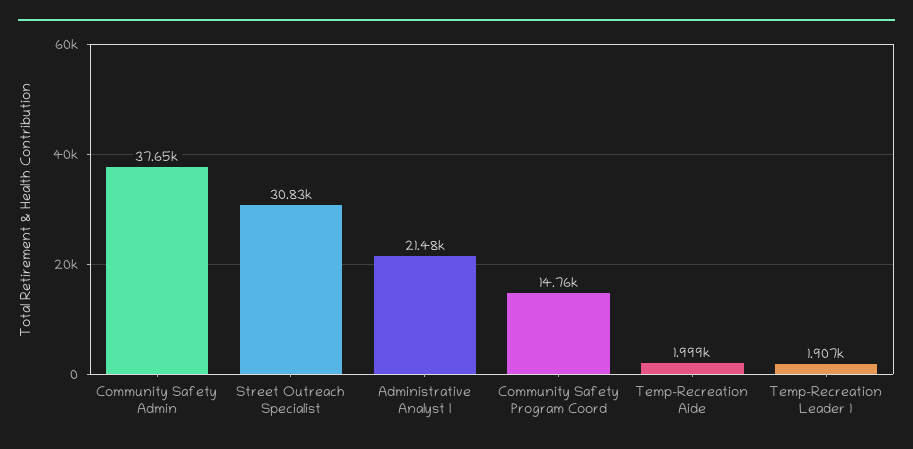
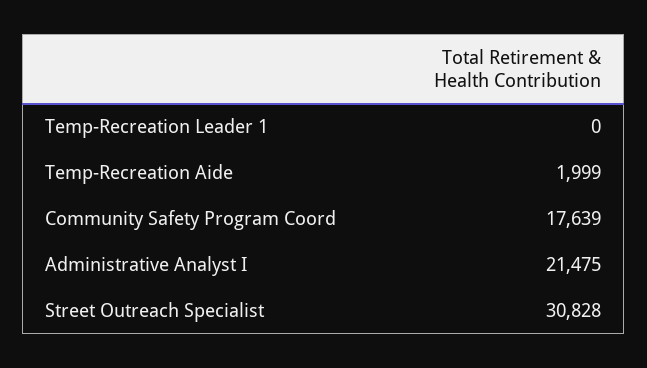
  {
-   "Community Safety Admin": 37650,
    "Street Outreach Specialist": 30828,
    "Administrative Analyst I": 21475,
-   "Community Safety Program Coord": 14760,
+   "Community Safety Program Coord": 17639,
    "Temp-Recreation Aide": 1999,
-   "Temp-Recreation Leader 1": 1907
+   "Temp-Recreation Leader 1": 0
  }

